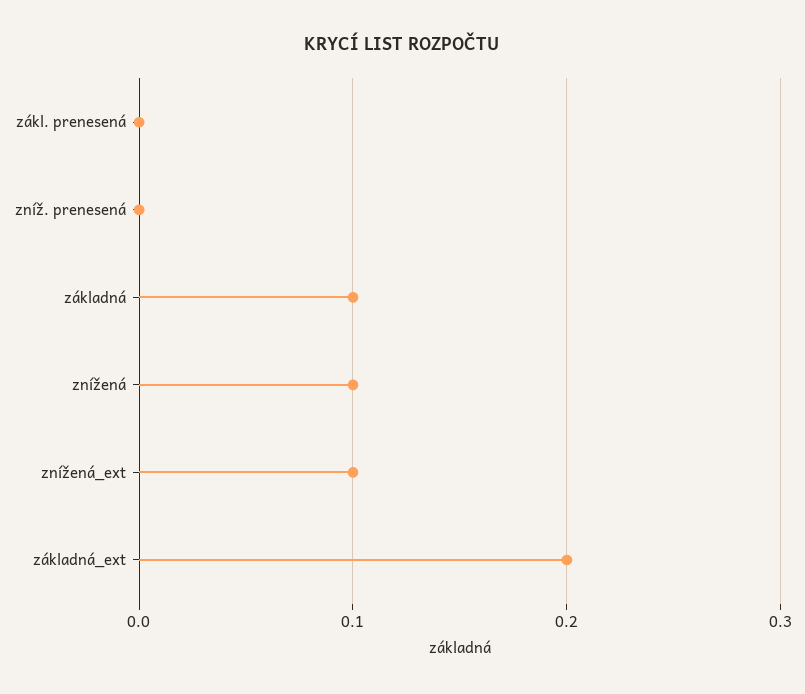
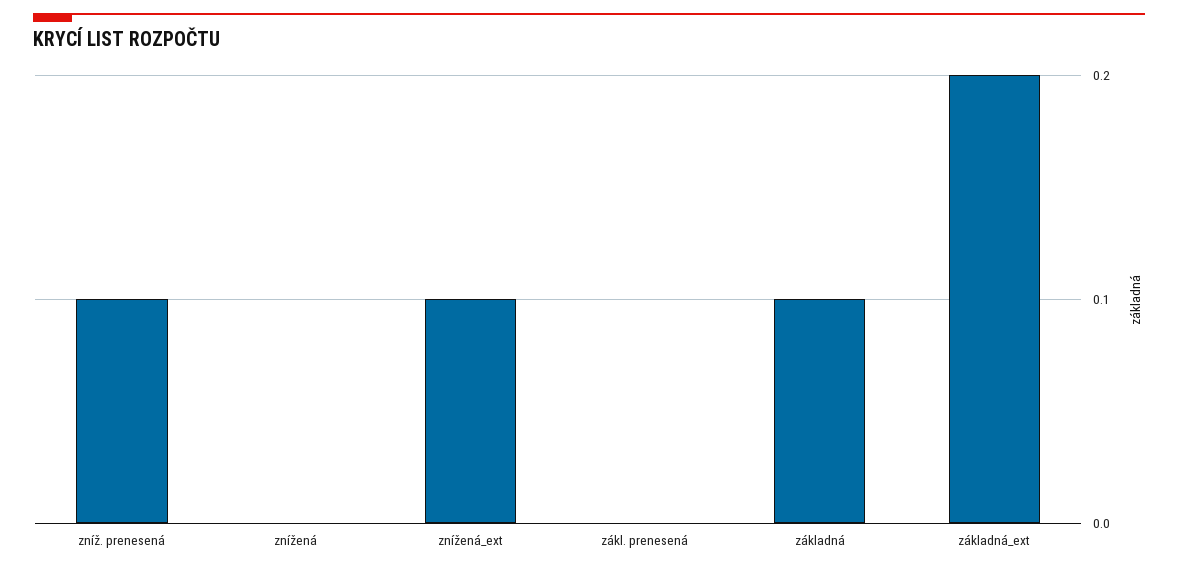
  {
    "zákl. prenesená": 0,
-   "zníž. prenesená": 0,
+   "zníž. prenesená": 0.1,
    "základná": 0.1,
-   "znížená": 0.1,
+   "znížená": 0,
    "znížená_ext": 0.1,
    "základná_ext": 0.2
  }

